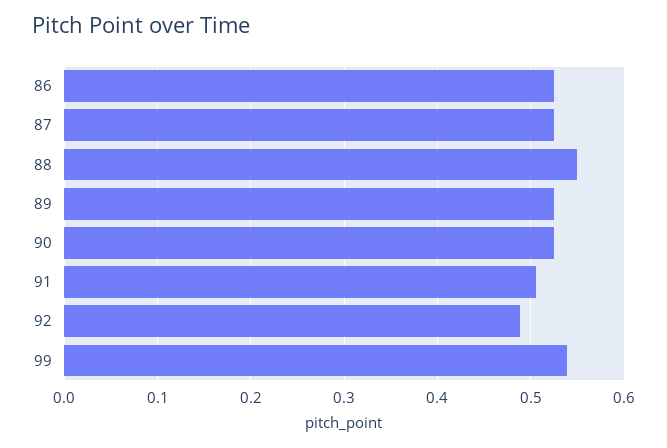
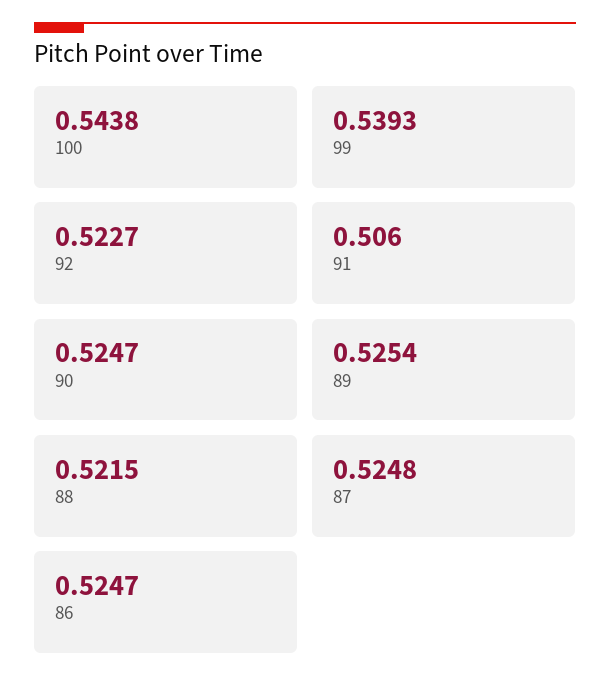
  {
    "86": 0.5247,
    "87": 0.5248,
-   "88": 0.55,
+   "88": 0.5215,
    "89": 0.5254,
    "90": 0.5247,
    "91": 0.506,
-   "92": 0.49,
+   "92": 0.5227,
-   "99": 0.5393
+   "99": 0.5393,
+   "100": 0.5438
  }

